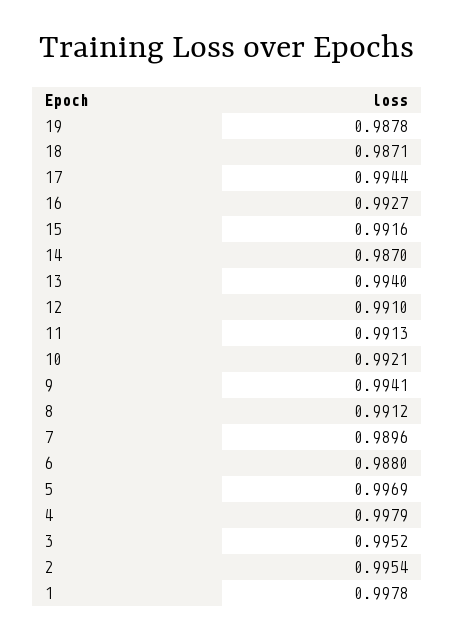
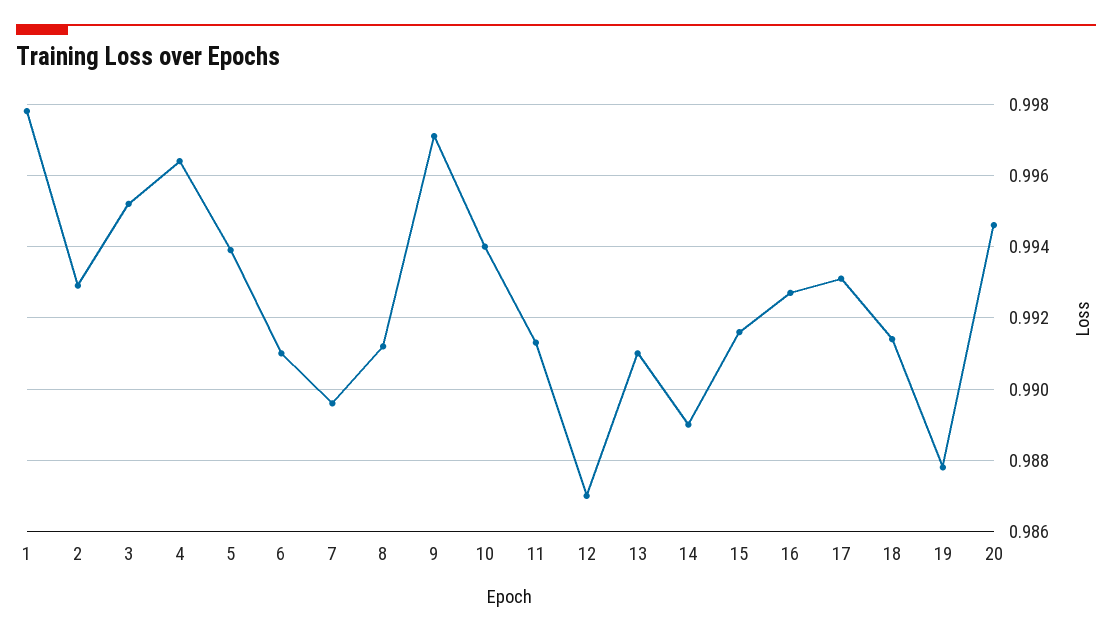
  {
    "19": 0.9878,
-   "18": 0.9871,
+   "18": 0.9915,
-   "17": 0.9944,
+   "17": 0.993,
    "16": 0.9927,
    "15": 0.9916,
-   "14": 0.987,
+   "14": 0.989,
-   "13": 0.994,
+   "13": 0.991,
-   "12": 0.991,
+   "12": 0.987,
    "11": 0.9913,
-   "10": 0.9921,
+   "10": 0.994,
-   "9": 0.9941,
+   "9": 0.997,
    "8": 0.9912,
    "7": 0.9896,
-   "6": 0.988,
+   "6": 0.991,
-   "5": 0.9969,
+   "5": 0.994,
-   "4": 0.9979,
+   "4": 0.9965,
    "3": 0.9952,
-   "2": 0.9954,
+   "2": 0.993,
-   "1": 0.9978
+   "1": 0.9978,
+   "20": 0.9945
  }

